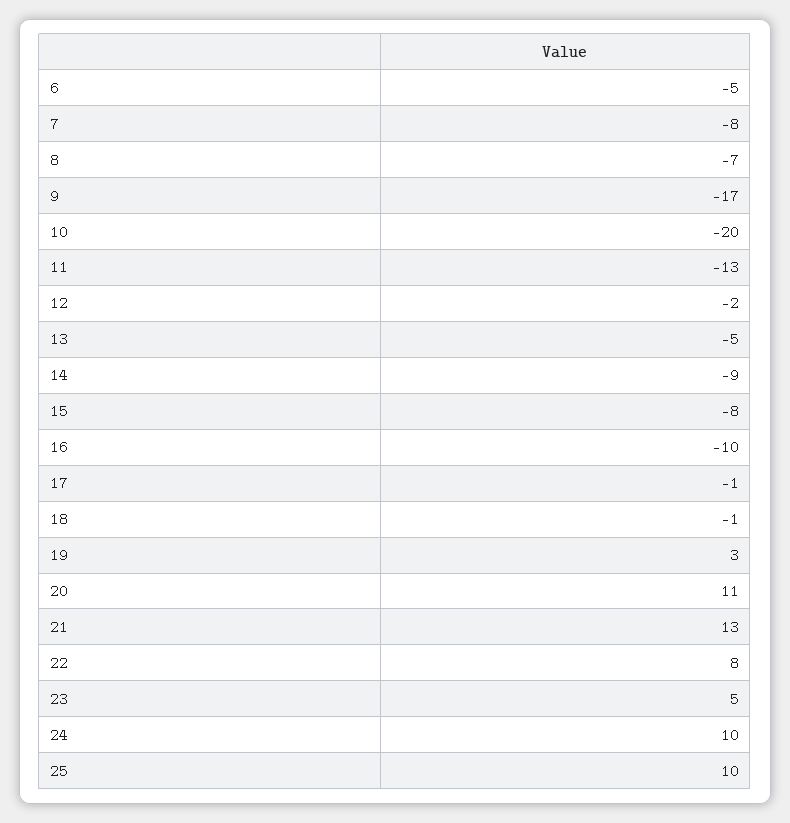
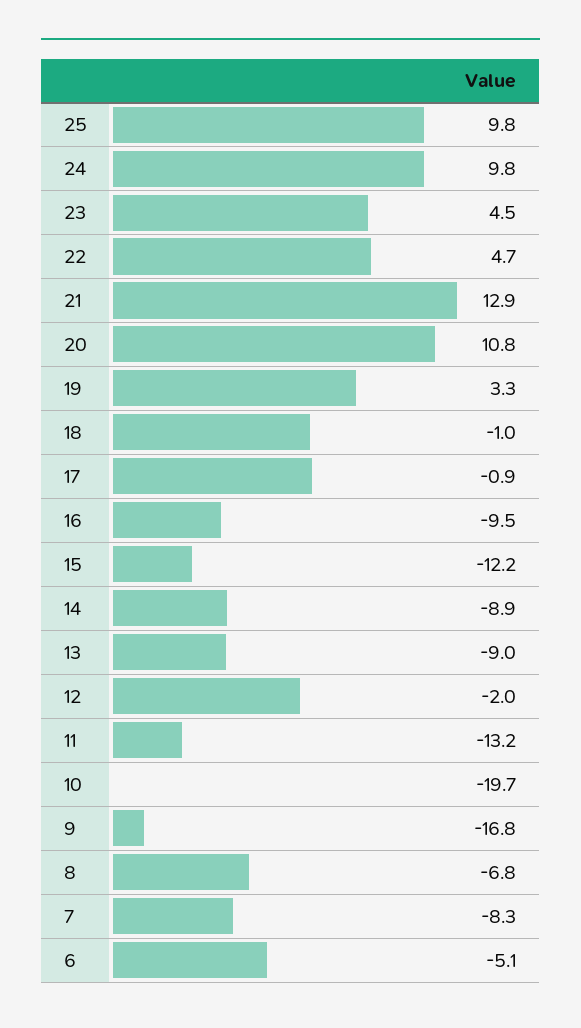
  {
    "6": -5.1,
    "7": -8.3,
    "8": -6.8,
    "9": -16.8,
    "10": -19.7,
    "11": -13.2,
    "12": -2,
-   "13": -5,
+   "13": -9,
    "14": -8.9,
-   "15": -8,
+   "15": -12.2,
    "16": -9.5,
    "17": -0.9,
    "18": -1,
    "19": 3.3,
    "20": 10.8,
    "21": 12.9,
-   "22": 8,
+   "22": 4.7,
    "23": 4.5,
    "24": 9.8,
    "25": 9.8
  }

